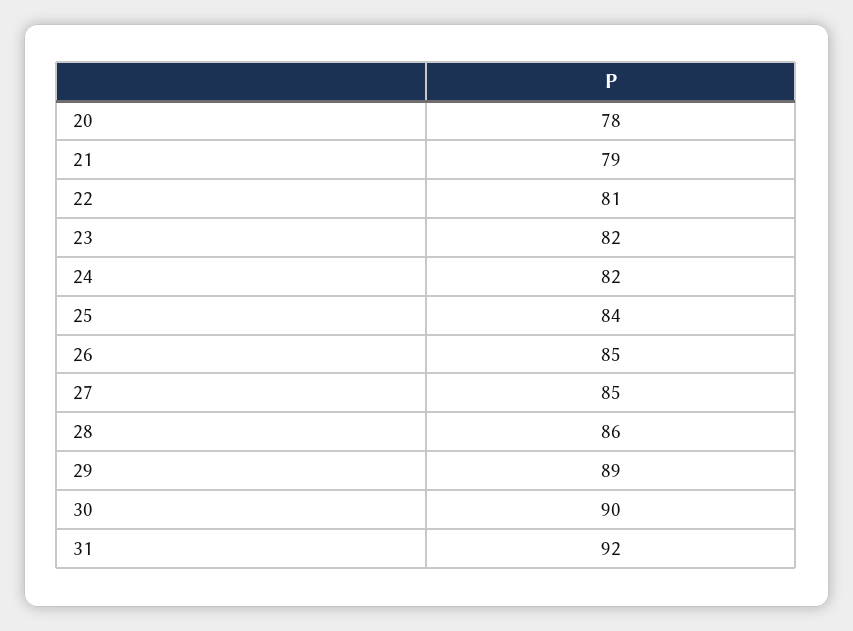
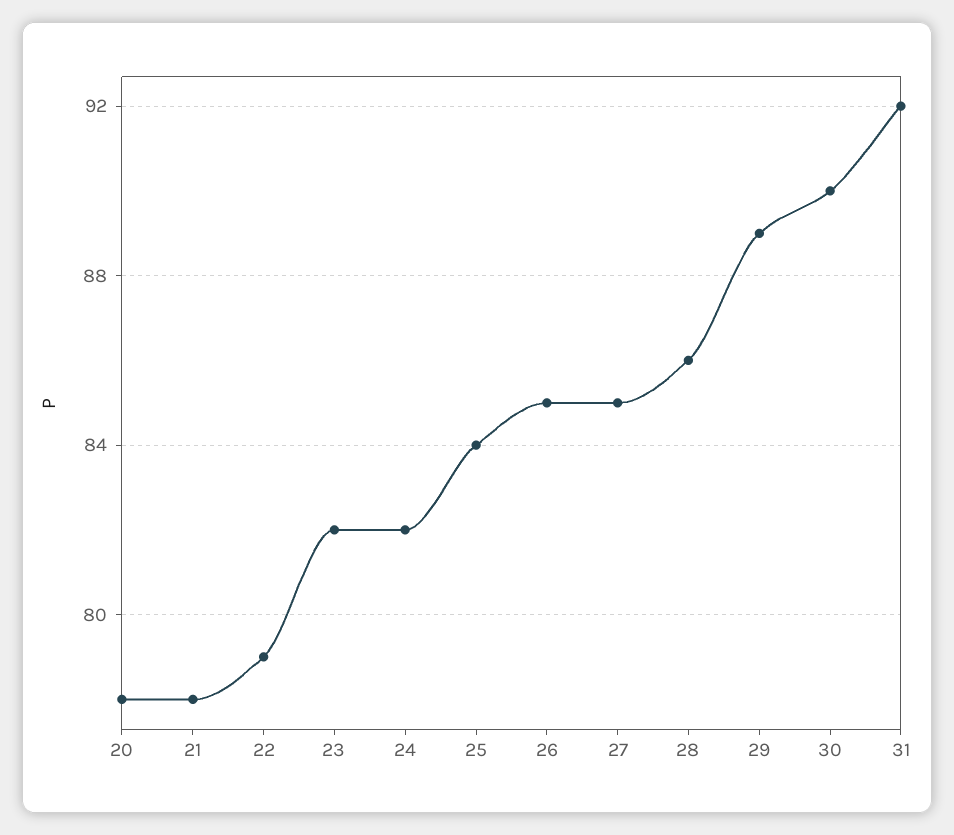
  {
    "20": 78,
-   "21": 79,
+   "21": 78,
-   "22": 81,
+   "22": 79,
    "23": 82,
    "24": 82,
    "25": 84,
    "26": 85,
    "27": 85,
    "28": 86,
    "29": 89,
    "30": 90,
    "31": 92
  }

